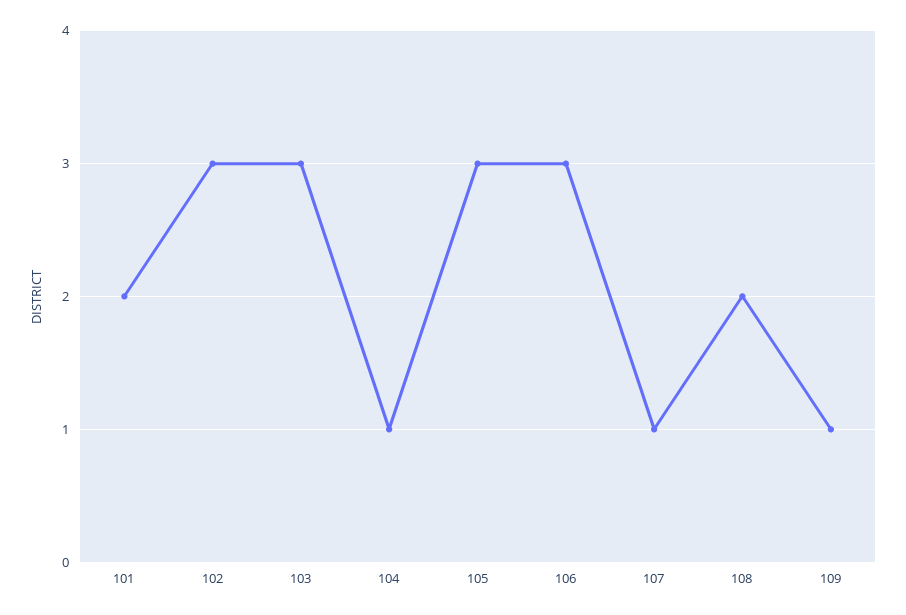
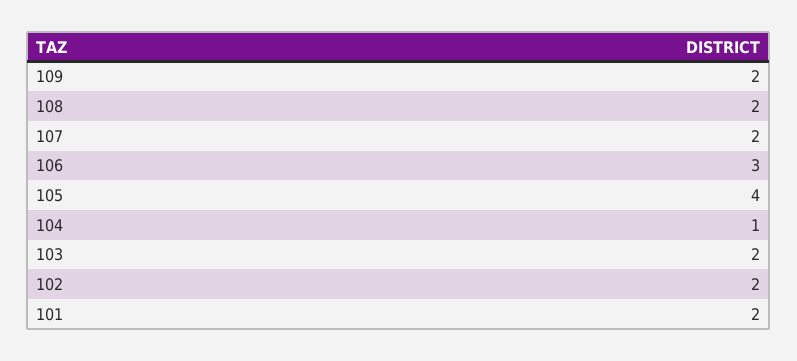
  {
    "101": 2,
-   "102": 3,
+   "102": 2,
-   "103": 3,
+   "103": 2,
    "104": 1,
-   "105": 3,
+   "105": 4,
    "106": 3,
-   "107": 1,
+   "107": 2,
    "108": 2,
-   "109": 1
+   "109": 2
  }

